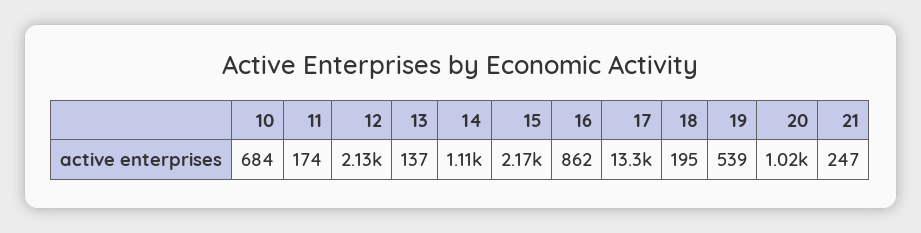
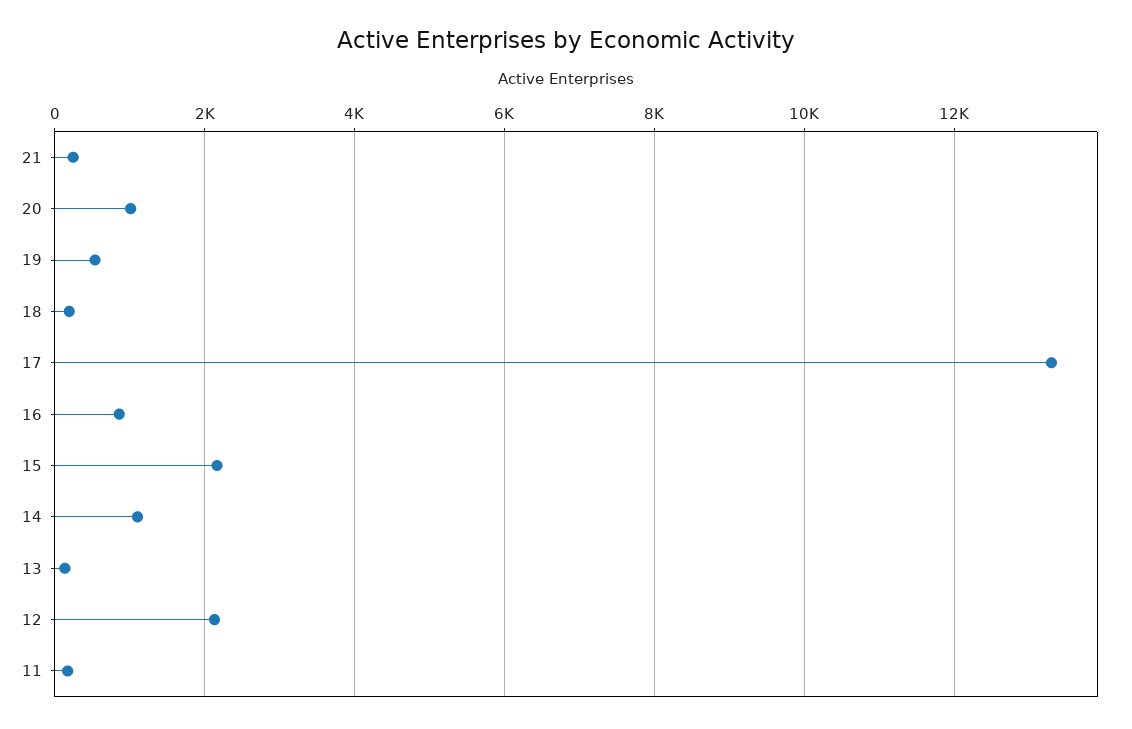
  {
-   "10": 684,
    "11": 174,
    "12": 2130,
    "13": 137,
    "14": 1110,
    "15": 2170,
    "16": 862,
    "17": 13300,
    "18": 195,
    "19": 539,
    "20": 1020,
    "21": 247
  }

